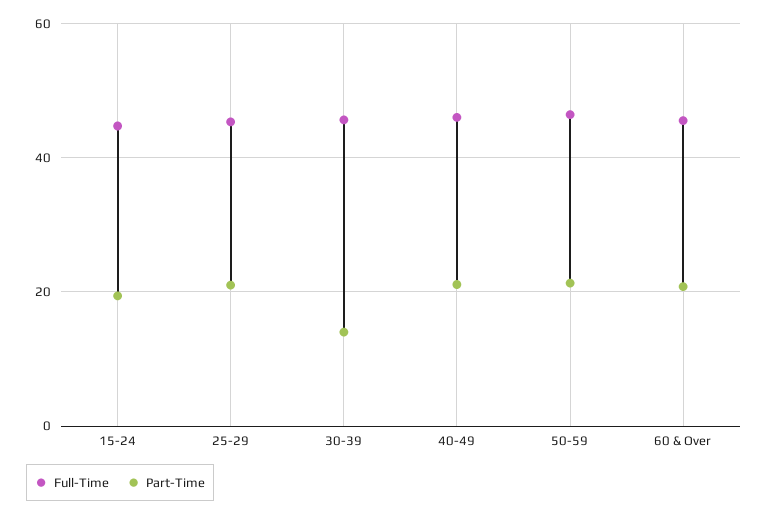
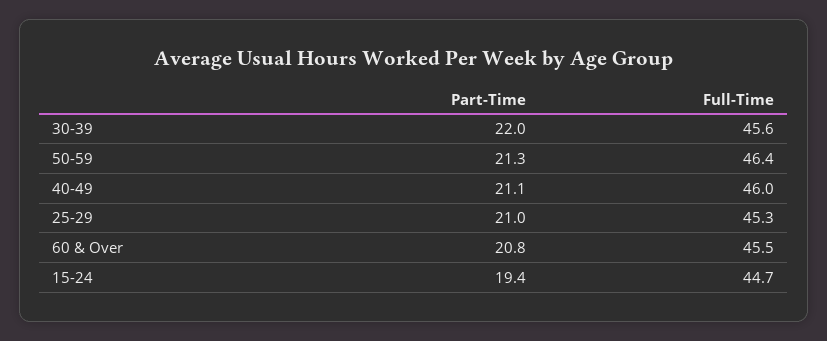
  {
    "Full-Time": {
      "15-24": 44.7,
      "25-29": 45.3,
      "30-39": 45.6,
      "40-49": 46,
      "50-59": 46.4,
      "60 & Over": 45.5
    },
    "Part-Time": {
      "15-24": 19.4,
      "25-29": 21,
-     "30-39": 14,
+     "30-39": 22,
      "40-49": 21.1,
      "50-59": 21.3,
      "60 & Over": 20.8
    }
  }

